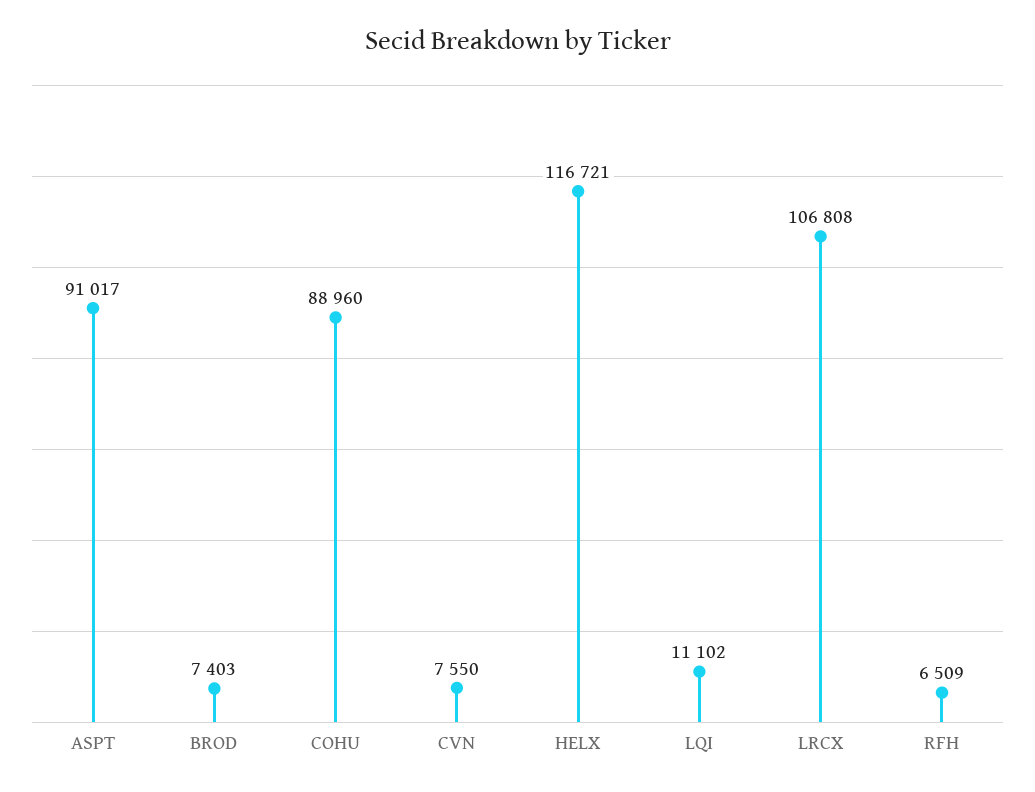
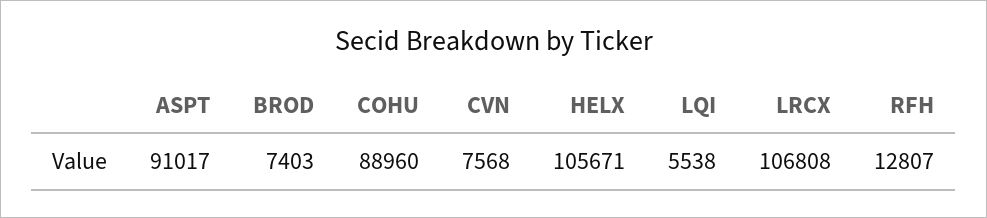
  {
    "ASPT": 91017,
    "BROD": 7403,
    "COHU": 88960,
-   "CVN": 7550,
+   "CVN": 7568,
-   "HELX": 116721,
+   "HELX": 105671,
-   "LQI": 11102,
+   "LQI": 5538,
    "LRCX": 106808,
-   "RFH": 6509
+   "RFH": 12807
  }

